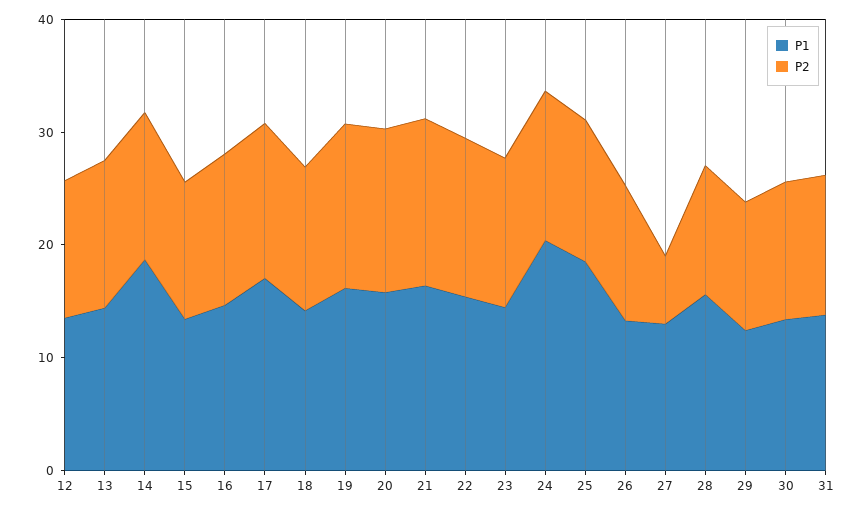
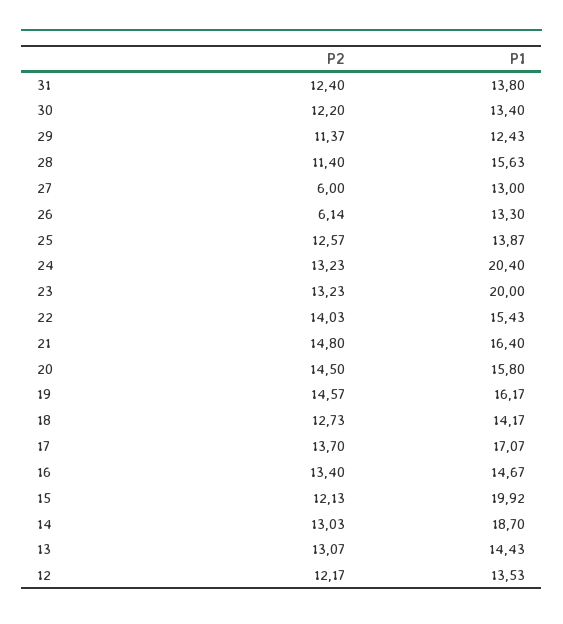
  {
    "P1": {
      "12": 13.53,
      "13": 14.43,
      "14": 18.7,
-     "15": 14,
+     "15": 19.92,
      "16": 14.67,
      "17": 17.07,
      "18": 14.17,
      "19": 16.17,
      "20": 15.8,
      "21": 16.4,
      "22": 15.43,
-     "23": 14,
+     "23": 20,
      "24": 20.4,
-     "25": 18,
+     "25": 13.87,
      "26": 13.3,
      "27": 13,
      "28": 15.63,
      "29": 12.43,
      "30": 13.4,
      "31": 13.8
    },
    "P2": {
      "12": 12.17,
      "13": 13.07,
      "14": 13.03,
      "15": 12.13,
      "16": 13.4,
      "17": 13.7,
      "18": 12.73,
      "19": 14.57,
      "20": 14.5,
      "21": 14.8,
      "22": 14.03,
      "23": 13.23,
      "24": 13.23,
      "25": 12.57,
-     "26": 12,
+     "26": 6.14,
      "27": 6,
      "28": 11.4,
      "29": 11.37,
      "30": 12.2,
      "31": 12.4
    }
  }

